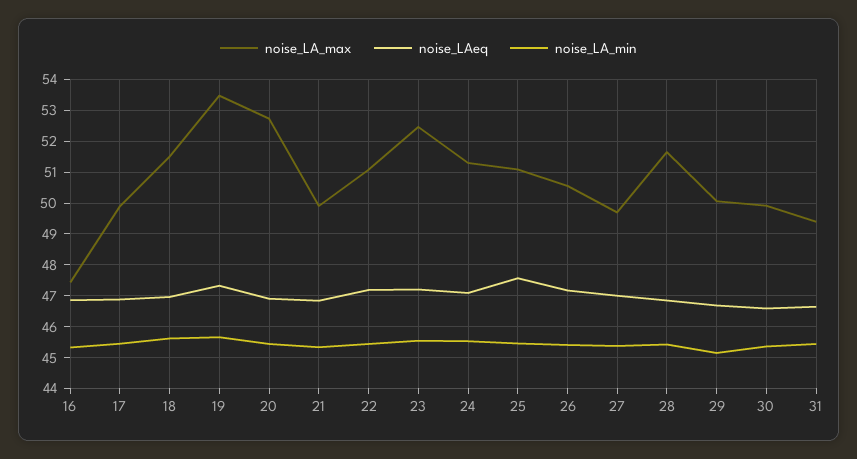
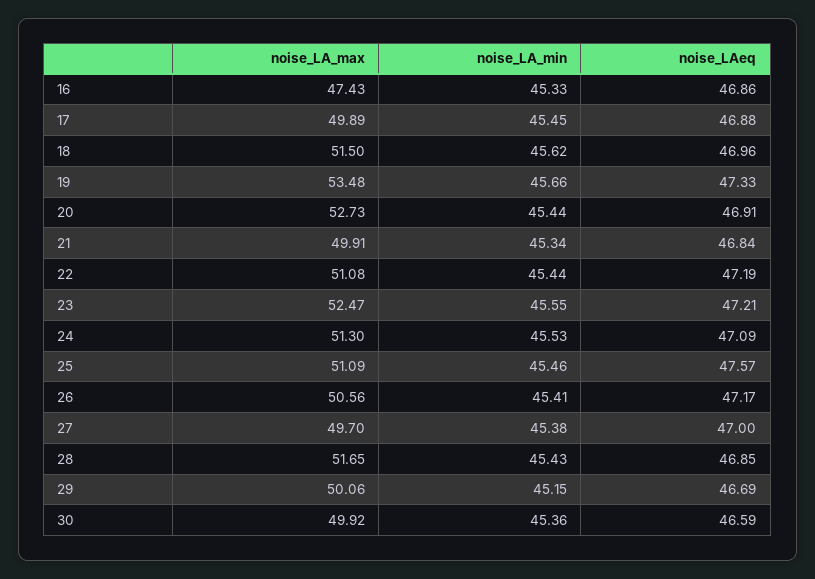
  {
    "noise_LA_max": {
      "16": 47.43,
      "17": 49.89,
      "18": 51.5,
      "19": 53.48,
      "20": 52.73,
      "21": 49.91,
      "22": 51.08,
      "23": 52.47,
      "24": 51.3,
      "25": 51.09,
      "26": 50.56,
      "27": 49.7,
      "28": 51.65,
      "29": 50.06,
-     "30": 49.92,
+     "30": 49.92
-     "31": 49.4
    },
    "noise_LAeq": {
      "16": 46.86,
      "17": 46.88,
      "18": 46.96,
      "19": 47.33,
      "20": 46.91,
      "21": 46.84,
      "22": 47.19,
      "23": 47.21,
      "24": 47.09,
      "25": 47.57,
      "26": 47.17,
      "27": 47,
      "28": 46.85,
      "29": 46.69,
-     "30": 46.59,
+     "30": 46.59
-     "31": 46.6
    },
    "noise_LA_min": {
      "16": 45.33,
      "17": 45.45,
      "18": 45.62,
      "19": 45.66,
      "20": 45.44,
      "21": 45.34,
      "22": 45.44,
      "23": 45.55,
      "24": 45.53,
      "25": 45.46,
      "26": 45.41,
      "27": 45.38,
      "28": 45.43,
      "29": 45.15,
-     "30": 45.36,
+     "30": 45.36
-     "31": 45.4
    }
  }

